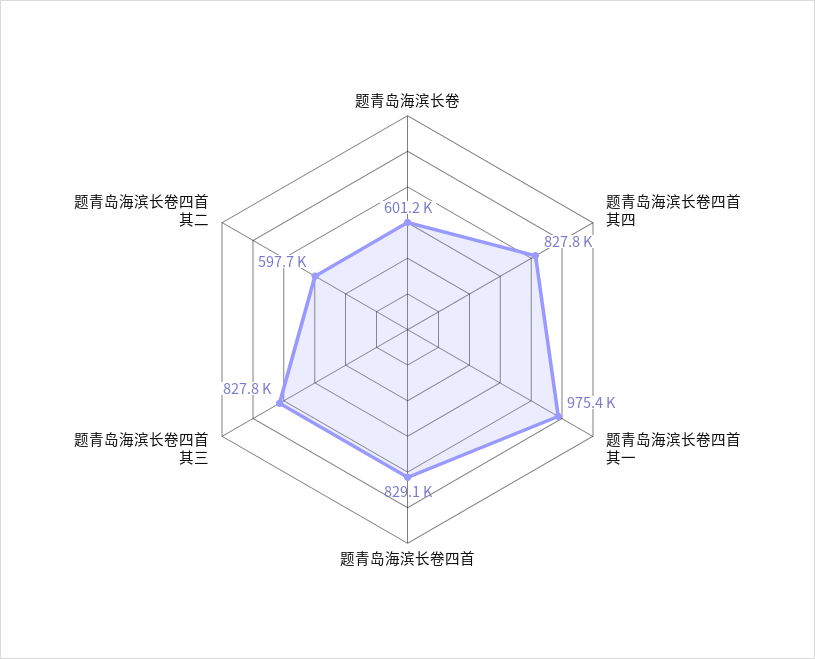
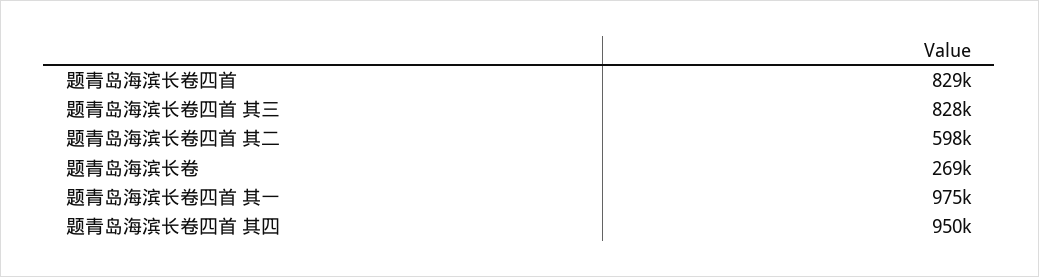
  {
-   "题青岛海滨长卷": 601200,
+   "题青岛海滨长卷": 269000,
-   "题青岛海滨长卷四首 其四": 827800,
+   "题青岛海滨长卷四首 其四": 950000,
    "题青岛海滨长卷四首 其一": 975400,
    "题青岛海滨长卷四首": 829100,
    "题青岛海滨长卷四首 其三": 827800,
    "题青岛海滨长卷四首 其二": 597700
  }

